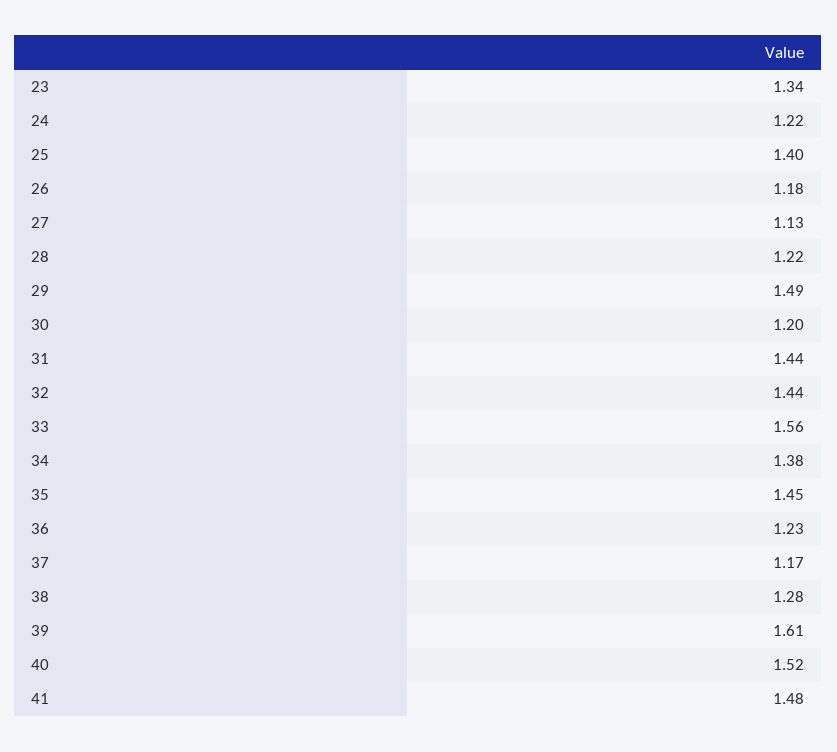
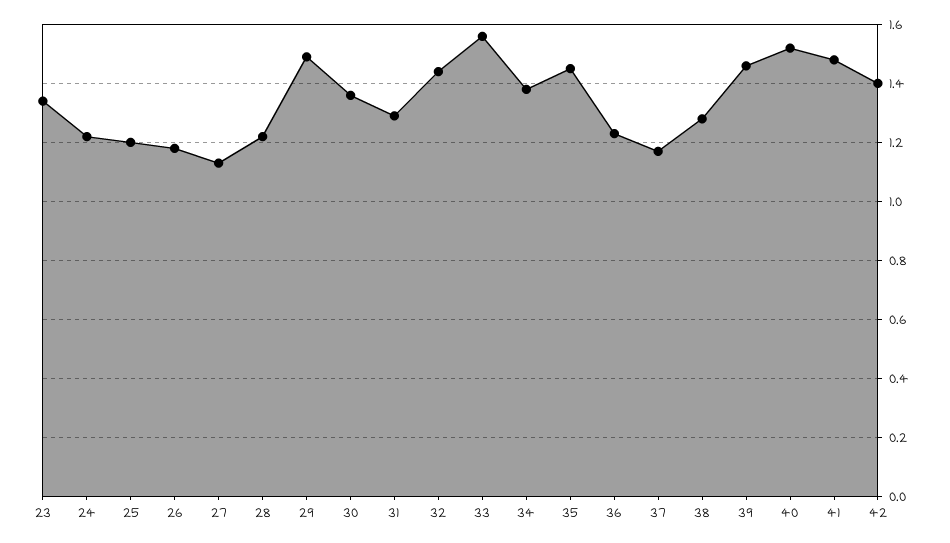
  {
    "23": 1.34,
    "24": 1.22,
-   "25": 1.4,
+   "25": 1.2,
    "26": 1.18,
    "27": 1.13,
    "28": 1.22,
    "29": 1.49,
-   "30": 1.2,
+   "30": 1.35,
-   "31": 1.44,
+   "31": 1.3,
    "32": 1.44,
    "33": 1.56,
    "34": 1.38,
    "35": 1.45,
    "36": 1.23,
    "37": 1.17,
    "38": 1.28,
-   "39": 1.61,
+   "39": 1.45,
    "40": 1.52,
-   "41": 1.48
+   "41": 1.48,
+   "42": 1.4
  }

